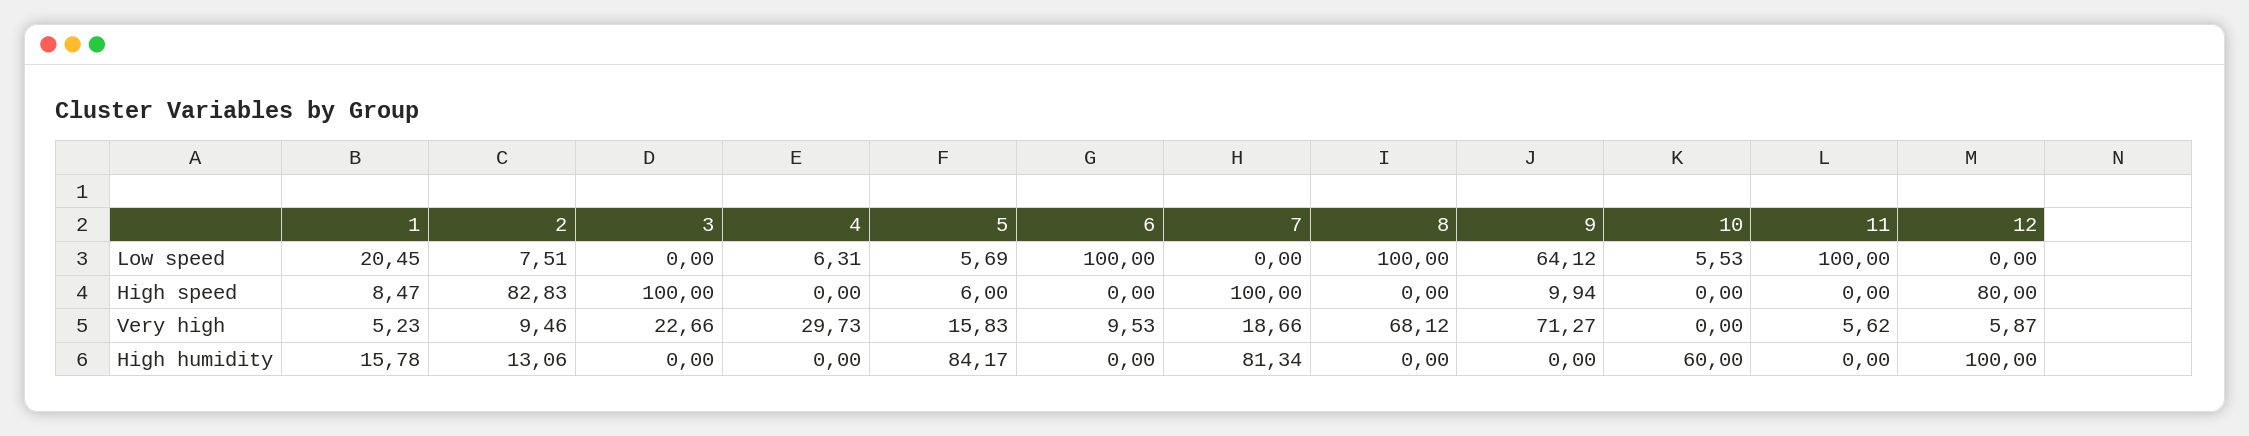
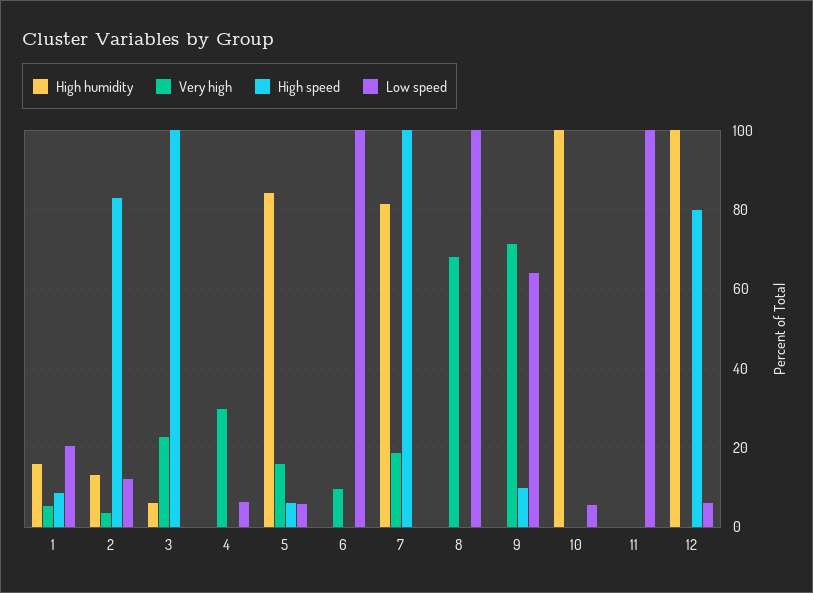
  {
    "Low speed": {
      "1": 20.45,
-     "2": 7.51,
+     "2": 12,
      "3": 0,
      "4": 6.31,
      "5": 5.69,
      "6": 100,
      "7": 0,
      "8": 100,
      "9": 64.12,
      "10": 5.53,
      "11": 100,
-     "12": 0
+     "12": 6
    },
    "High speed": {
      "1": 8.47,
      "2": 82.83,
      "3": 100,
      "4": 0,
      "5": 6,
      "6": 0,
      "7": 100,
      "8": 0,
      "9": 9.94,
      "10": 0,
      "11": 0,
      "12": 80
    },
    "Very high": {
      "1": 5.23,
-     "2": 9.46,
+     "2": 4,
      "3": 22.66,
      "4": 29.73,
      "5": 15.83,
      "6": 9.53,
      "7": 18.66,
      "8": 68.12,
      "9": 71.27,
      "10": 0,
-     "11": 5.62,
+     "11": 0,
-     "12": 5.87
+     "12": 0
    },
    "High humidity": {
      "1": 15.78,
      "2": 13.06,
-     "3": 0,
+     "3": 6,
      "4": 0,
      "5": 84.17,
      "6": 0,
      "7": 81.34,
      "8": 0,
      "9": 0,
-     "10": 60,
+     "10": 100,
      "11": 0,
      "12": 100
    }
  }

